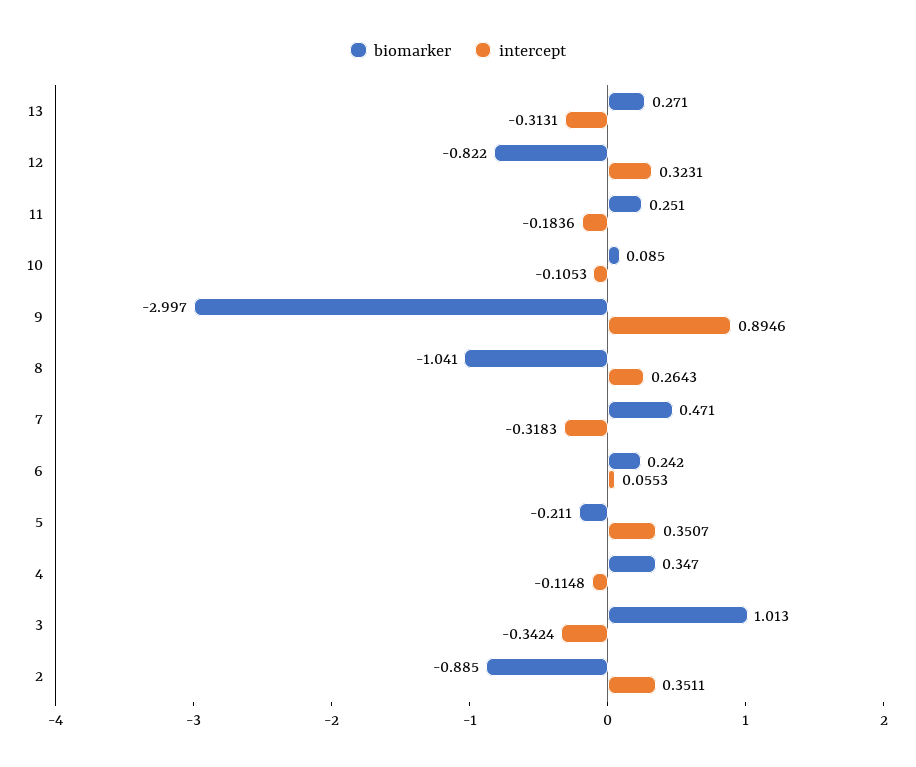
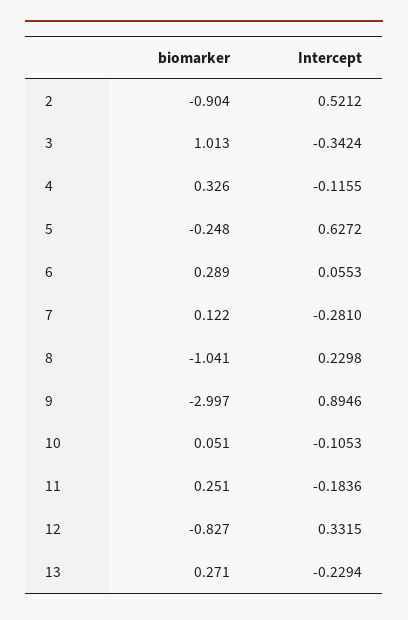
  {
    "biomarker": {
      "13": 0.271,
-     "12": -0.822,
+     "12": -0.827,
      "11": 0.251,
-     "10": 0.085,
+     "10": 0.051,
      "9": -2.997,
      "8": -1.041,
-     "7": 0.471,
+     "7": 0.122,
-     "6": 0.242,
+     "6": 0.289,
-     "5": -0.211,
+     "5": -0.248,
-     "4": 0.347,
+     "4": 0.326,
      "3": 1.013,
-     "2": -0.885
+     "2": -0.904
    },
    "intercept": {
-     "13": -0.3131,
+     "13": -0.2294,
-     "12": 0.3231,
+     "12": 0.3315,
      "11": -0.1836,
      "10": -0.1053,
      "9": 0.8946,
-     "8": 0.2643,
+     "8": 0.2298,
-     "7": -0.3183,
+     "7": -0.281,
      "6": 0.0553,
-     "5": 0.3507,
+     "5": 0.6272,
-     "4": -0.1148,
+     "4": -0.1155,
      "3": -0.3424,
-     "2": 0.3511
+     "2": 0.5212
    }
  }

